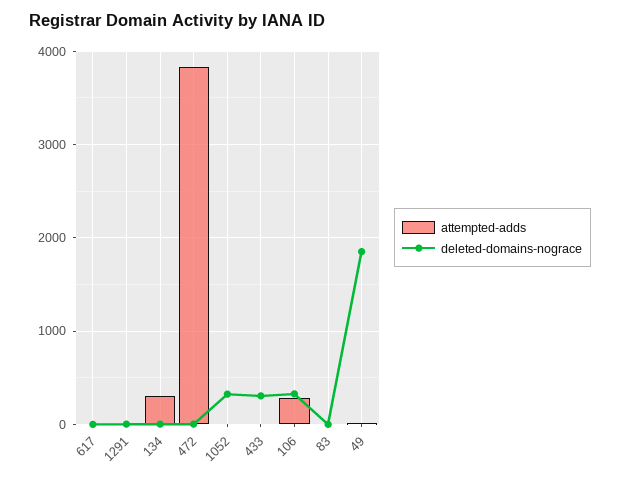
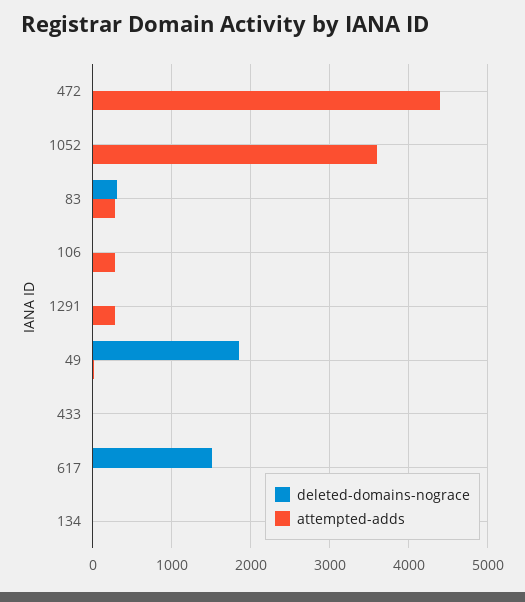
  {
    "attempted-adds": {
      "617": 0,
-     "1291": 0,
+     "1291": 300,
-     "134": 300,
+     "134": 0,
-     "472": 3800,
+     "472": 4400,
-     "1052": 0,
+     "1052": 3600,
      "433": 0,
      "106": 300,
-     "83": 0,
+     "83": 300,
      "49": 0
    },
    "deleted-domains-nograce": {
-     "617": 0,
+     "617": 1500,
      "1291": 0,
      "134": 0,
      "472": 0,
-     "1052": 300,
+     "1052": 0,
-     "433": 300,
+     "433": 0,
-     "106": 300,
+     "106": 0,
-     "83": 0,
+     "83": 300,
      "49": 1900
    }
  }

